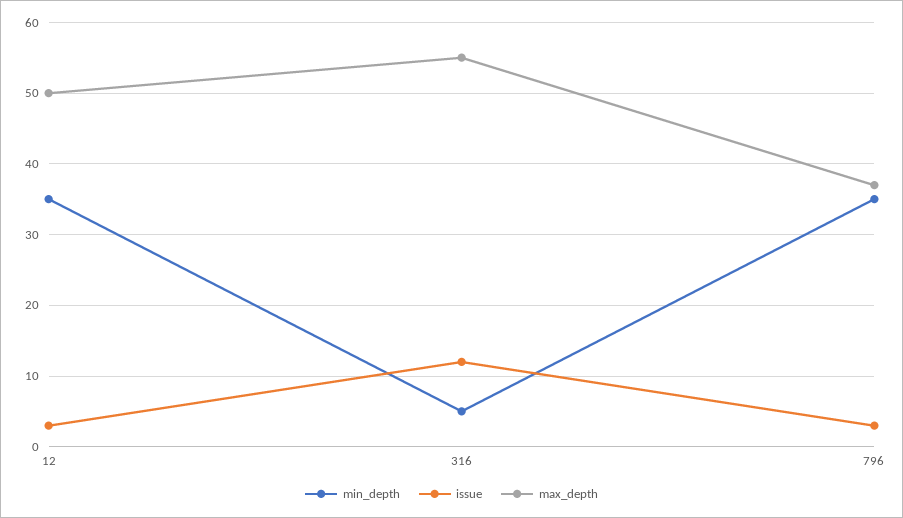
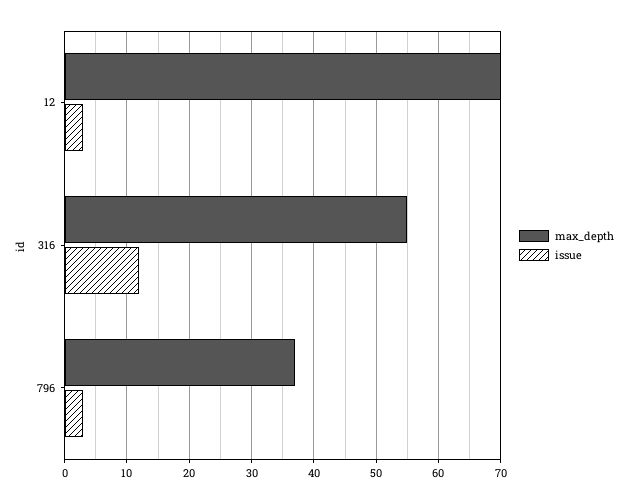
  {
-   "min_depth": {
-     "12": 35,
-     "316": 5,
-     "796": 35
-   },
    "issue": {
      "12": 3,
      "316": 12,
      "796": 3
    },
    "max_depth": {
-     "12": 50,
+     "12": 70,
      "316": 55,
      "796": 37
    }
  }

